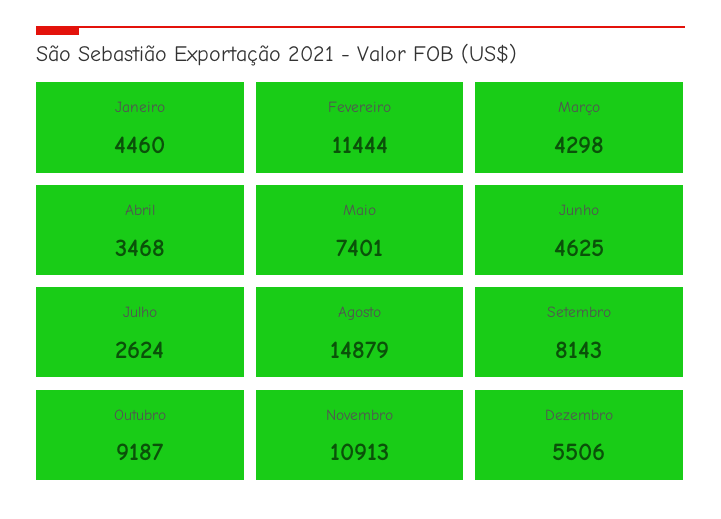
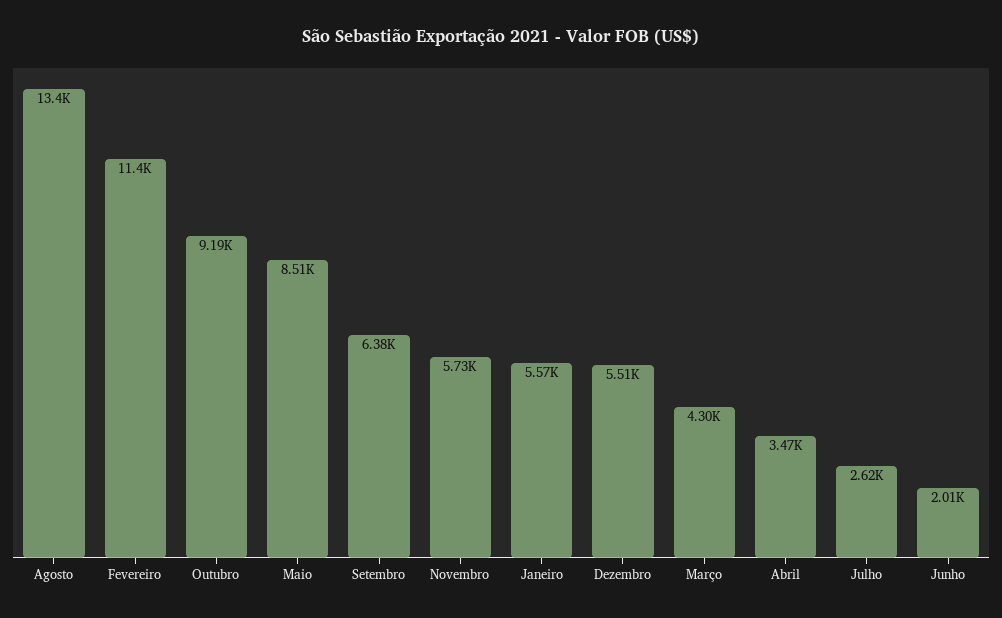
  {
-   "Janeiro": 4460,
+   "Janeiro": 5570,
    "Fevereiro": 11444,
    "Março": 4298,
    "Abril": 3468,
-   "Maio": 7401,
+   "Maio": 8510,
-   "Junho": 4625,
+   "Junho": 2010,
    "Julho": 2624,
-   "Agosto": 14879,
+   "Agosto": 13400,
-   "Setembro": 8143,
+   "Setembro": 6380,
    "Outubro": 9187,
-   "Novembro": 10913,
+   "Novembro": 5730,
    "Dezembro": 5506
  }

